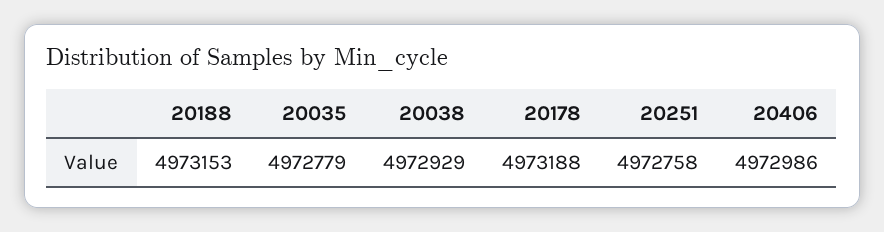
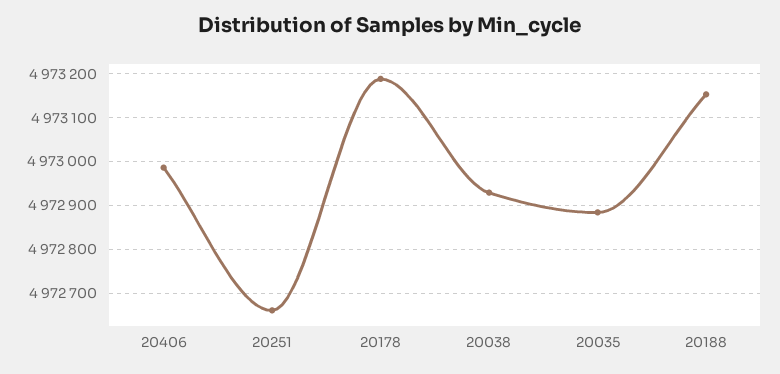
  {
    "20188": 4973153,
-   "20035": 4972779,
+   "20035": 4972880,
    "20038": 4972929,
    "20178": 4973188,
-   "20251": 4972758,
+   "20251": 4972660,
    "20406": 4972986
  }

